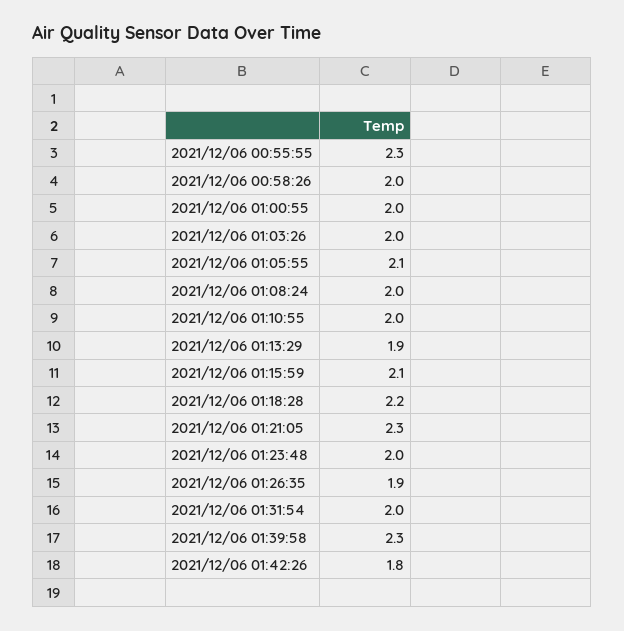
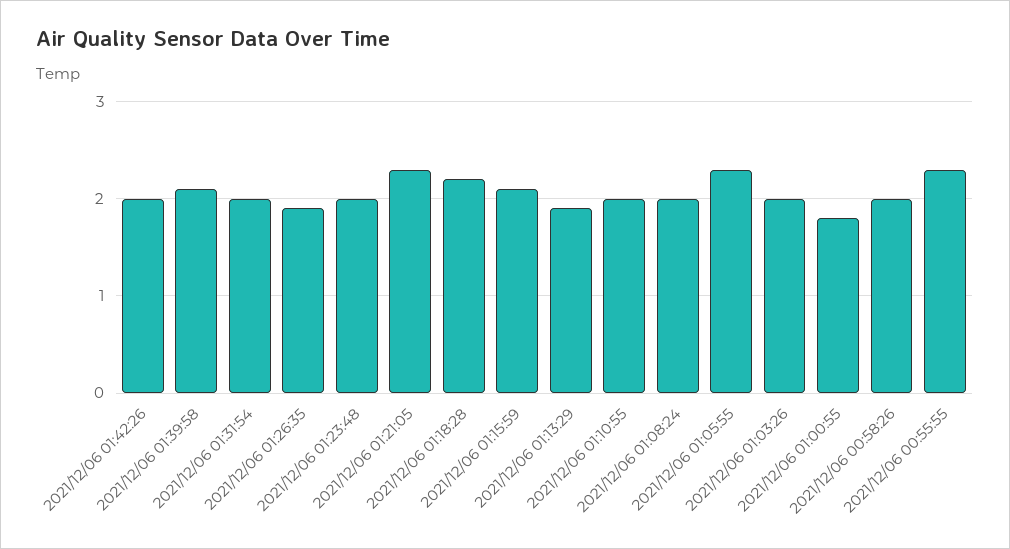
  {
    "2021/12/06 00:55:55": 2.3,
    "2021/12/06 00:58:26": 2,
-   "2021/12/06 01:00:55": 2,
+   "2021/12/06 01:00:55": 1.8,
    "2021/12/06 01:03:26": 2,
-   "2021/12/06 01:05:55": 2.1,
+   "2021/12/06 01:05:55": 2.3,
    "2021/12/06 01:08:24": 2,
    "2021/12/06 01:10:55": 2,
    "2021/12/06 01:13:29": 1.9,
    "2021/12/06 01:15:59": 2.1,
    "2021/12/06 01:18:28": 2.2,
    "2021/12/06 01:21:05": 2.3,
    "2021/12/06 01:23:48": 2,
    "2021/12/06 01:26:35": 1.9,
    "2021/12/06 01:31:54": 2,
-   "2021/12/06 01:39:58": 2.3,
+   "2021/12/06 01:39:58": 2.1,
-   "2021/12/06 01:42:26": 1.8
+   "2021/12/06 01:42:26": 2
  }

